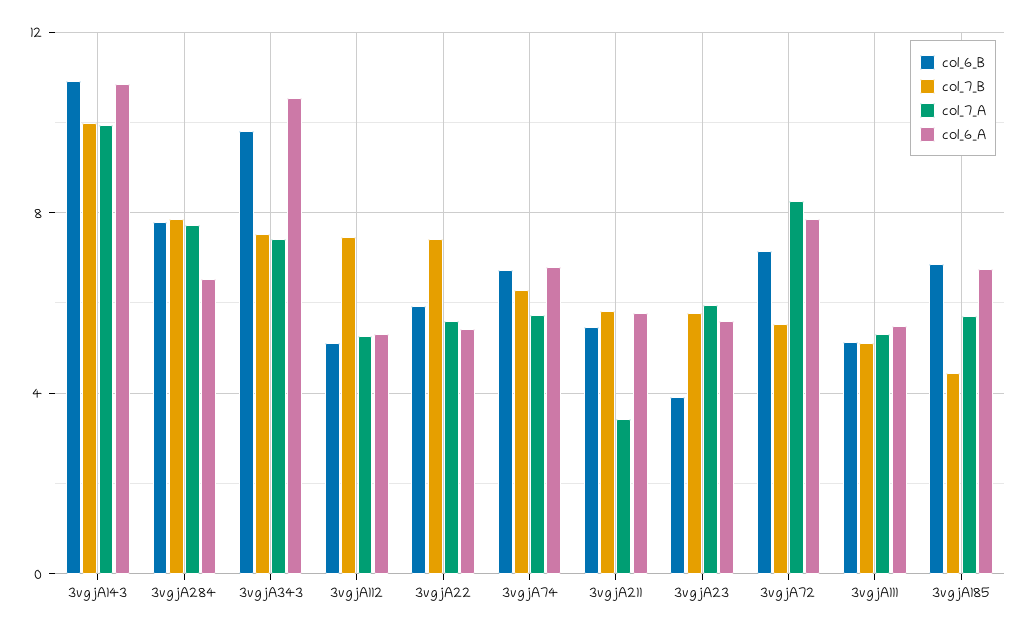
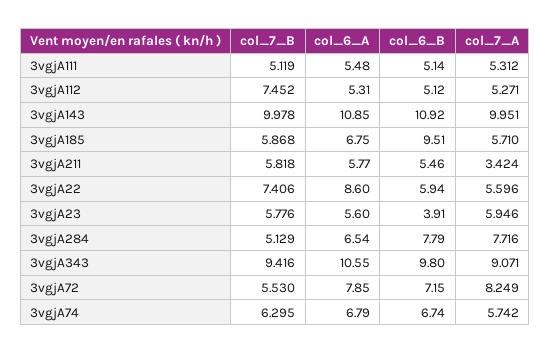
  {
    "col_6_B": {
      "3vgjA143": 10.92,
      "3vgjA284": 7.79,
      "3vgjA343": 9.8,
      "3vgjA112": 5.12,
      "3vgjA22": 5.94,
      "3vgjA74": 6.74,
      "3vgjA211": 5.46,
      "3vgjA23": 3.91,
      "3vgjA72": 7.15,
      "3vgjA111": 5.14,
-     "3vgjA185": 7
+     "3vgjA185": 9.51
    },
    "col_7_B": {
      "3vgjA143": 9.978,
-     "3vgjA284": 8,
+     "3vgjA284": 5.129,
-     "3vgjA343": 7.5,
+     "3vgjA343": 9.416,
      "3vgjA112": 7.452,
      "3vgjA22": 7.406,
      "3vgjA74": 6.295,
      "3vgjA211": 5.818,
      "3vgjA23": 5.776,
      "3vgjA72": 5.53,
      "3vgjA111": 5.119,
-     "3vgjA185": 4.5
+     "3vgjA185": 5.868
    },
    "col_7_A": {
      "3vgjA143": 9.951,
      "3vgjA284": 7.716,
-     "3vgjA343": 7.5,
+     "3vgjA343": 9.071,
      "3vgjA112": 5.271,
      "3vgjA22": 5.596,
      "3vgjA74": 5.742,
      "3vgjA211": 3.424,
      "3vgjA23": 5.946,
      "3vgjA72": 8.249,
      "3vgjA111": 5.312,
      "3vgjA185": 5.71
    },
    "col_6_A": {
      "3vgjA143": 10.85,
      "3vgjA284": 6.54,
      "3vgjA343": 10.55,
      "3vgjA112": 5.31,
-     "3vgjA22": 5.5,
+     "3vgjA22": 8.6,
      "3vgjA74": 6.79,
      "3vgjA211": 5.77,
      "3vgjA23": 5.6,
      "3vgjA72": 7.85,
      "3vgjA111": 5.48,
      "3vgjA185": 6.75
    }
  }

